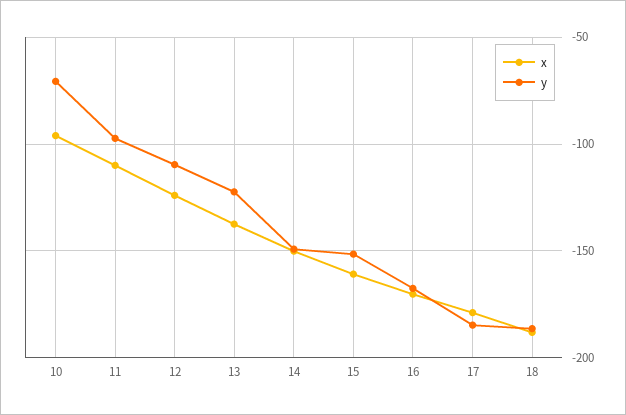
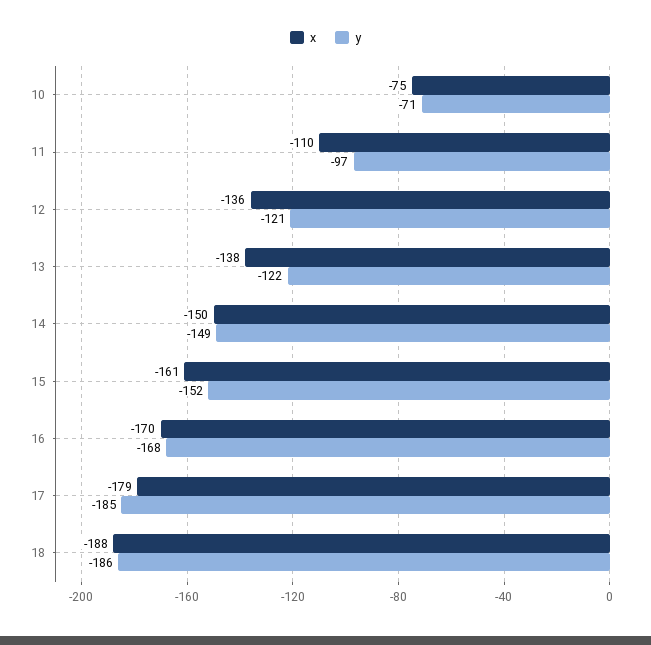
  {
    "x": {
-     "10": -95,
+     "10": -75,
      "11": -110,
-     "12": -125,
+     "12": -136,
      "13": -138,
      "14": -150,
      "15": -161,
      "16": -170,
      "17": -179,
      "18": -188
    },
    "y": {
      "10": -71,
      "11": -97,
-     "12": -110,
+     "12": -121,
      "13": -122,
      "14": -149,
      "15": -152,
      "16": -168,
      "17": -185,
      "18": -186
    }
  }

